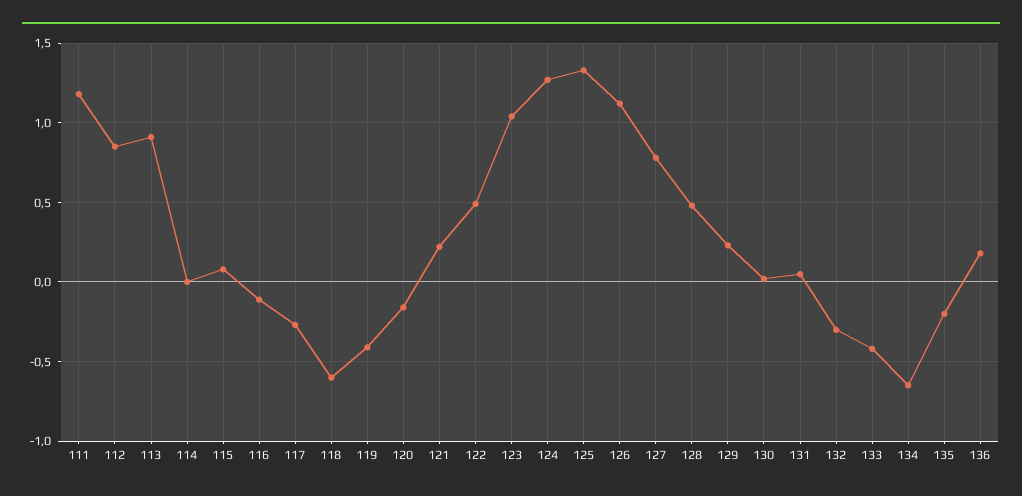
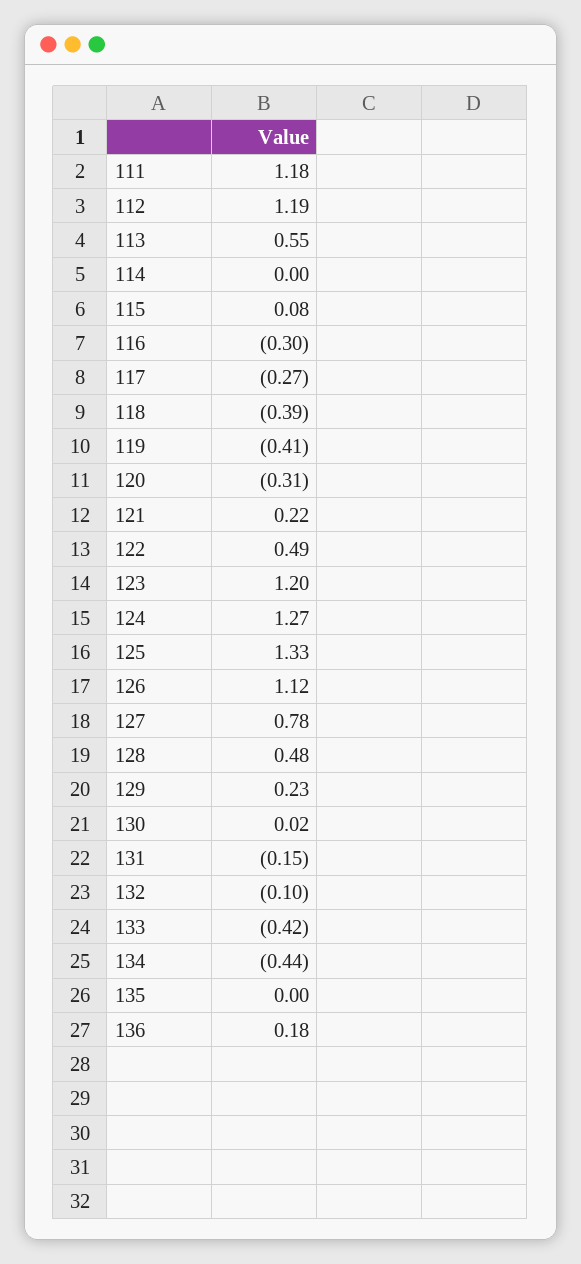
  {
    "111": 1.18,
-   "112": 0.85,
+   "112": 1.19,
-   "113": 0.9,
+   "113": 0.55,
    "114": 0,
    "115": 0.08,
-   "116": -0.1,
+   "116": -0.3,
    "117": -0.27,
-   "118": -0.6,
+   "118": -0.39,
    "119": -0.41,
-   "120": -0.15,
+   "120": -0.31,
    "121": 0.22,
    "122": 0.49,
-   "123": 1.05,
+   "123": 1.2,
    "124": 1.27,
    "125": 1.33,
    "126": 1.12,
    "127": 0.78,
    "128": 0.48,
    "129": 0.23,
    "130": 0.02,
-   "131": 0.05,
+   "131": -0.15,
-   "132": -0.3,
+   "132": -0.1,
    "133": -0.42,
-   "134": -0.65,
+   "134": -0.44,
-   "135": -0.2,
+   "135": 0,
    "136": 0.18
  }

